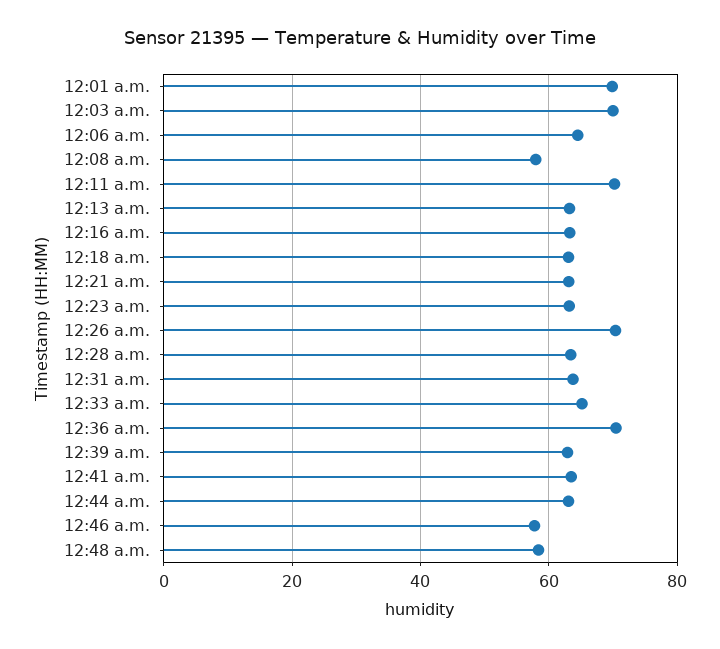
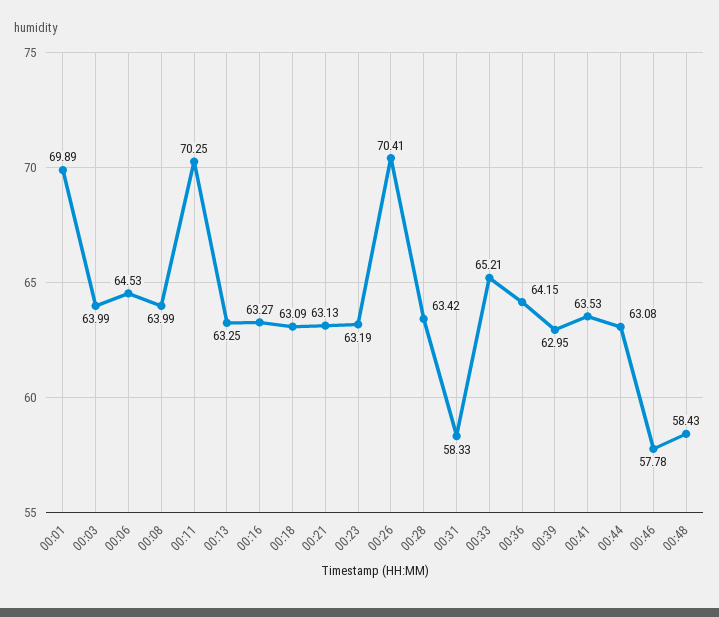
  {
    "12:01 a.m.": 69.89,
-   "12:03 a.m.": 70,
+   "12:03 a.m.": 63.99,
    "12:06 a.m.": 64.53,
-   "12:08 a.m.": 58,
+   "12:08 a.m.": 63.99,
    "12:11 a.m.": 70.25,
    "12:13 a.m.": 63.25,
    "12:16 a.m.": 63.27,
    "12:18 a.m.": 63.09,
    "12:21 a.m.": 63.13,
    "12:23 a.m.": 63.19,
    "12:26 a.m.": 70.41,
    "12:28 a.m.": 63.42,
-   "12:31 a.m.": 64,
+   "12:31 a.m.": 58.33,
    "12:33 a.m.": 65.21,
-   "12:36 a.m.": 70,
+   "12:36 a.m.": 64.15,
    "12:39 a.m.": 62.95,
    "12:41 a.m.": 63.53,
    "12:44 a.m.": 63.08,
    "12:46 a.m.": 57.78,
    "12:48 a.m.": 58.43
  }

